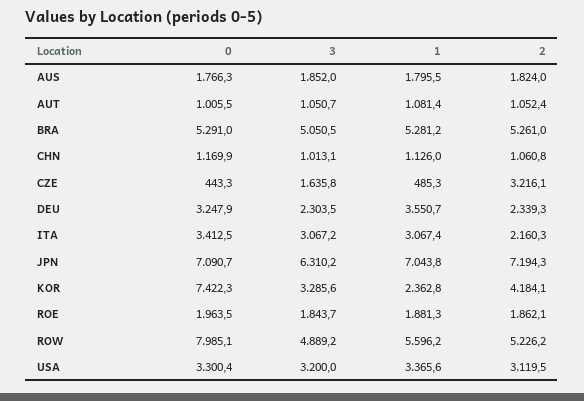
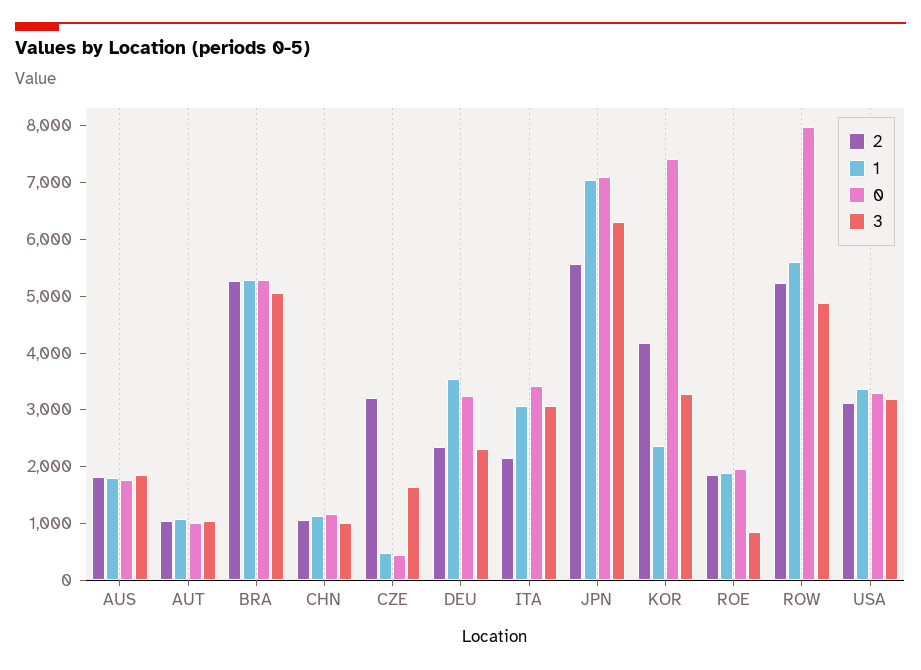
  {
    "0": {
      "AUS": 1766.3,
      "AUT": 1005.5,
      "BRA": 5291,
      "CHN": 1169.9,
      "CZE": 443.3,
      "DEU": 3247.9,
      "ITA": 3412.5,
      "JPN": 7090.7,
      "KOR": 7422.3,
      "ROE": 1963.5,
      "ROW": 7985.1,
      "USA": 3300.4
    },
    "3": {
      "AUS": 1852,
      "AUT": 1050.7,
      "BRA": 5050.5,
      "CHN": 1013.1,
      "CZE": 1635.8,
      "DEU": 2303.5,
      "ITA": 3067.2,
      "JPN": 6310.2,
      "KOR": 3285.6,
-     "ROE": 1843.7,
+     "ROE": 800,
      "ROW": 4889.2,
      "USA": 3200
    },
    "1": {
      "AUS": 1795.5,
      "AUT": 1081.4,
      "BRA": 5281.2,
      "CHN": 1126,
      "CZE": 485.3,
      "DEU": 3550.7,
      "ITA": 3067.4,
      "JPN": 7043.8,
      "KOR": 2362.8,
      "ROE": 1881.3,
      "ROW": 5596.2,
      "USA": 3365.6
    },
    "2": {
      "AUS": 1824,
      "AUT": 1052.4,
      "BRA": 5261,
      "CHN": 1060.8,
      "CZE": 3216.1,
      "DEU": 2339.3,
      "ITA": 2160.3,
-     "JPN": 7194.3,
+     "JPN": 5600,
      "KOR": 4184.1,
      "ROE": 1862.1,
      "ROW": 5226.2,
      "USA": 3119.5
    }
  }

